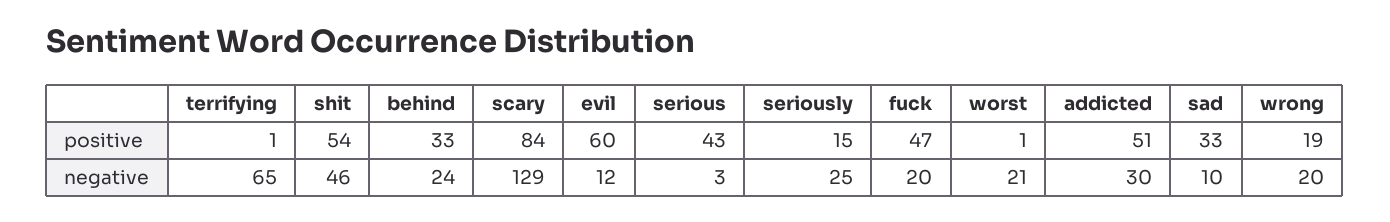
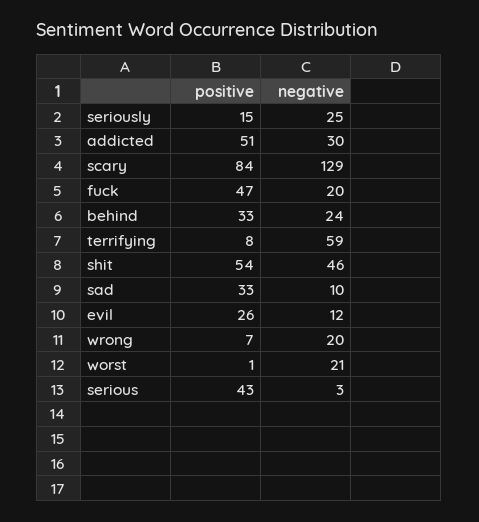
  {
    "terrifying": {
-     "positive": 1,
+     "positive": 8,
-     "negative": 65
+     "negative": 59
    },
    "shit": {
      "positive": 54,
      "negative": 46
    },
    "behind": {
      "positive": 33,
      "negative": 24
    },
    "scary": {
      "positive": 84,
      "negative": 129
    },
    "evil": {
-     "positive": 60,
+     "positive": 26,
      "negative": 12
    },
    "serious": {
      "positive": 43,
      "negative": 3
    },
    "seriously": {
      "positive": 15,
      "negative": 25
    },
    "fuck": {
      "positive": 47,
      "negative": 20
    },
    "worst": {
      "positive": 1,
      "negative": 21
    },
    "addicted": {
      "positive": 51,
      "negative": 30
    },
    "sad": {
      "positive": 33,
      "negative": 10
    },
    "wrong": {
-     "positive": 19,
+     "positive": 7,
      "negative": 20
    }
  }

